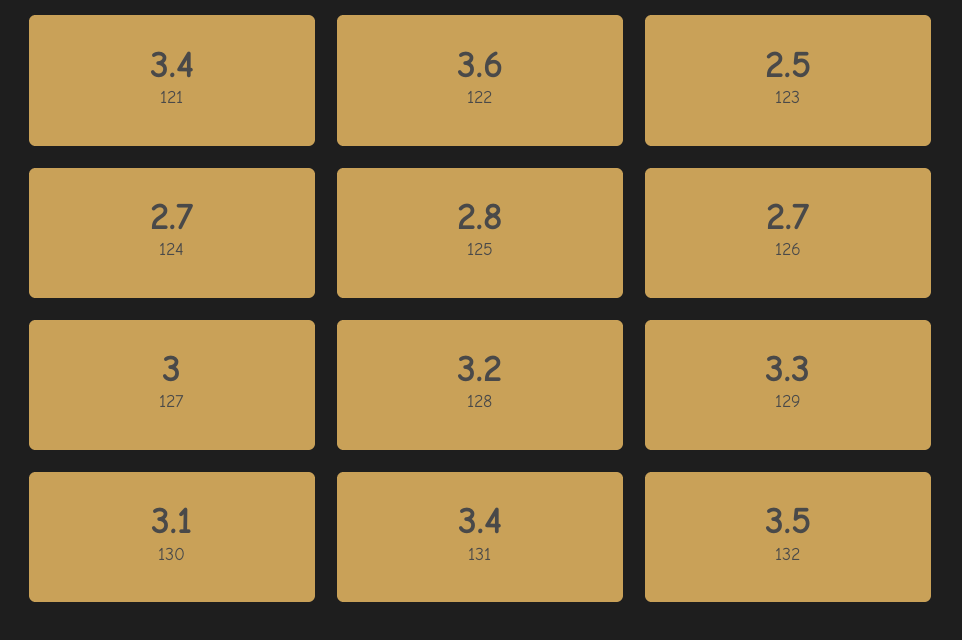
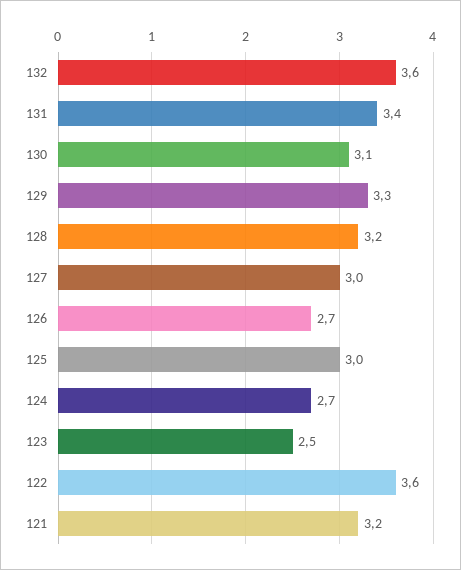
  {
-   "121": 3.4,
+   "121": 3.2,
    "122": 3.6,
    "123": 2.5,
    "124": 2.7,
-   "125": 2.8,
+   "125": 3,
    "126": 2.7,
    "127": 3,
    "128": 3.2,
    "129": 3.3,
    "130": 3.1,
    "131": 3.4,
-   "132": 3.5
+   "132": 3.6
  }

